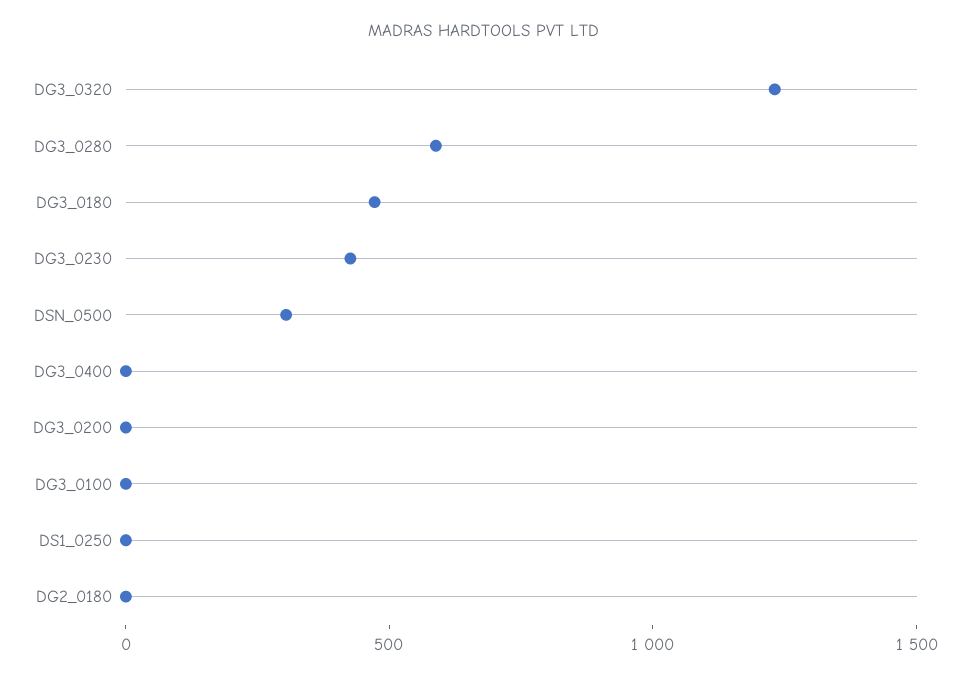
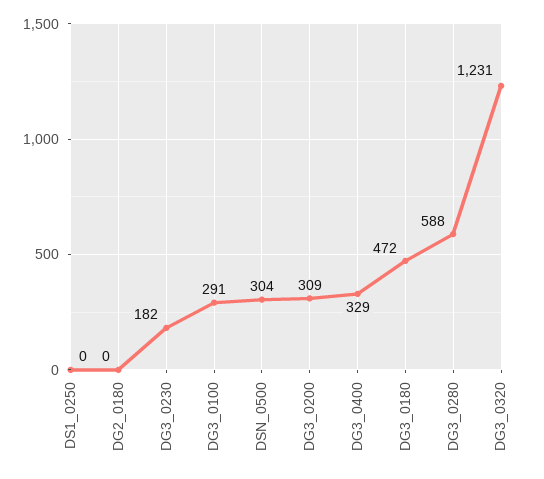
  {
    "DG3_0320": 1231,
    "DG3_0280": 588,
    "DG3_0180": 472,
-   "DG3_0230": 400,
+   "DG3_0230": 182,
    "DSN_0500": 304,
-   "DG3_0400": 0,
+   "DG3_0400": 329,
-   "DG3_0200": 0,
+   "DG3_0200": 309,
-   "DG3_0100": 0,
+   "DG3_0100": 291,
    "DS1_0250": 0,
    "DG2_0180": 0
  }

